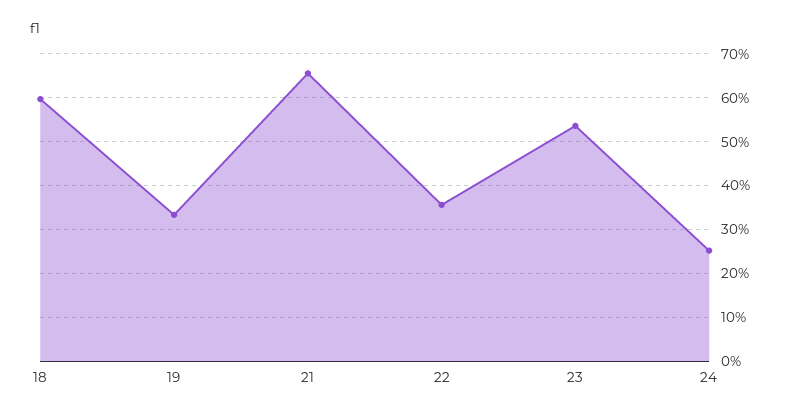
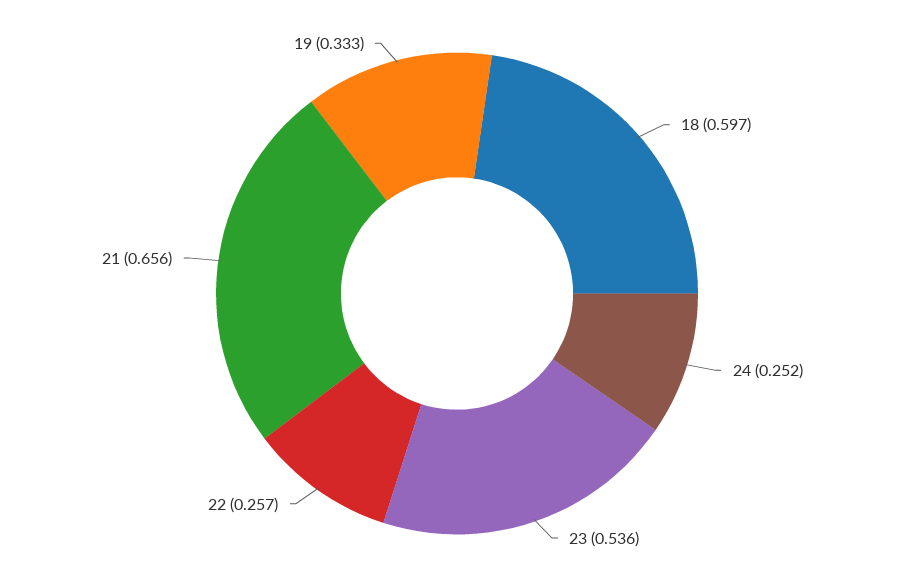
  {
    "18": 0.597,
    "19": 0.333,
    "21": 0.656,
-   "22": 0.36,
+   "22": 0.257,
    "23": 0.536,
    "24": 0.252
  }

